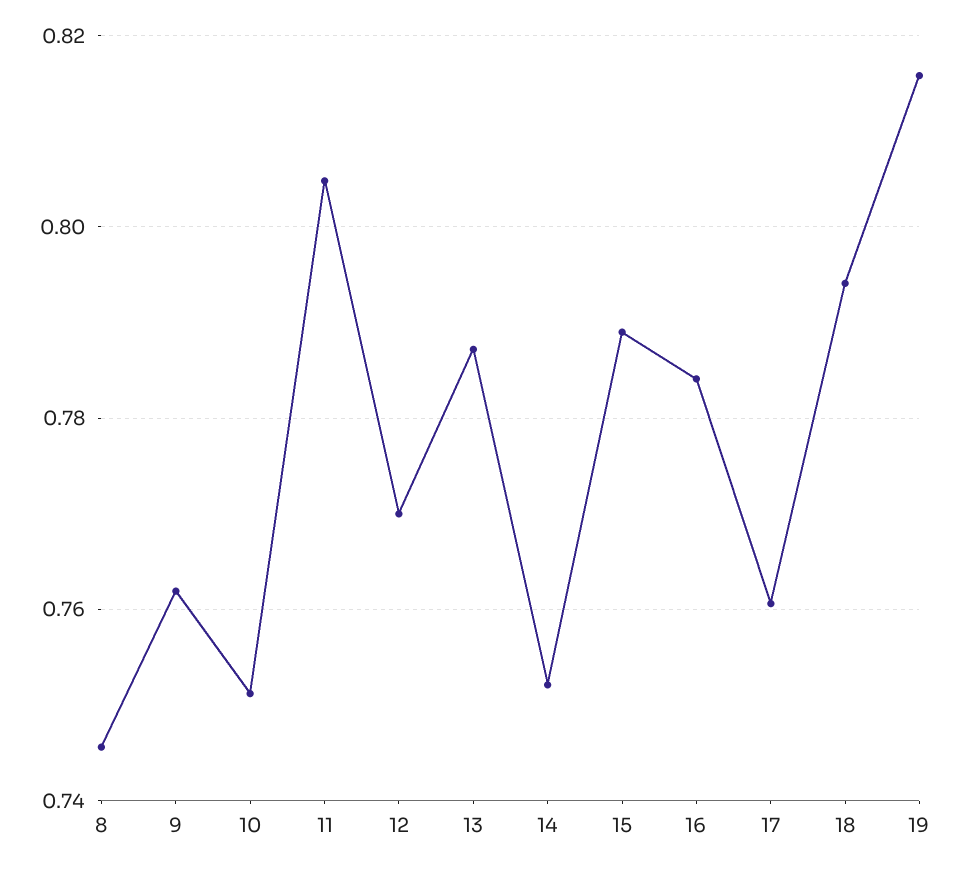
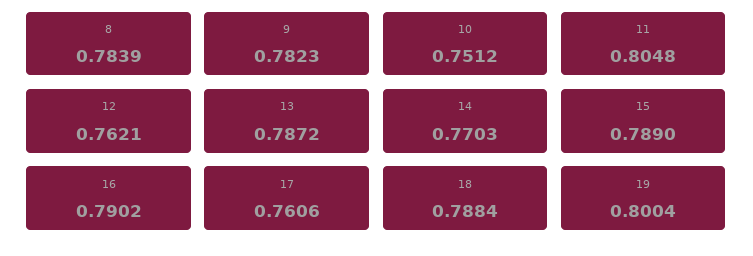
  {
-   "8": 0.746,
+   "8": 0.7839,
-   "9": 0.762,
+   "9": 0.7823,
    "10": 0.7512,
    "11": 0.8048,
-   "12": 0.77,
+   "12": 0.7621,
    "13": 0.7872,
-   "14": 0.752,
+   "14": 0.7703,
    "15": 0.789,
-   "16": 0.784,
+   "16": 0.7902,
    "17": 0.7606,
-   "18": 0.794,
+   "18": 0.7884,
-   "19": 0.816
+   "19": 0.8004
  }

